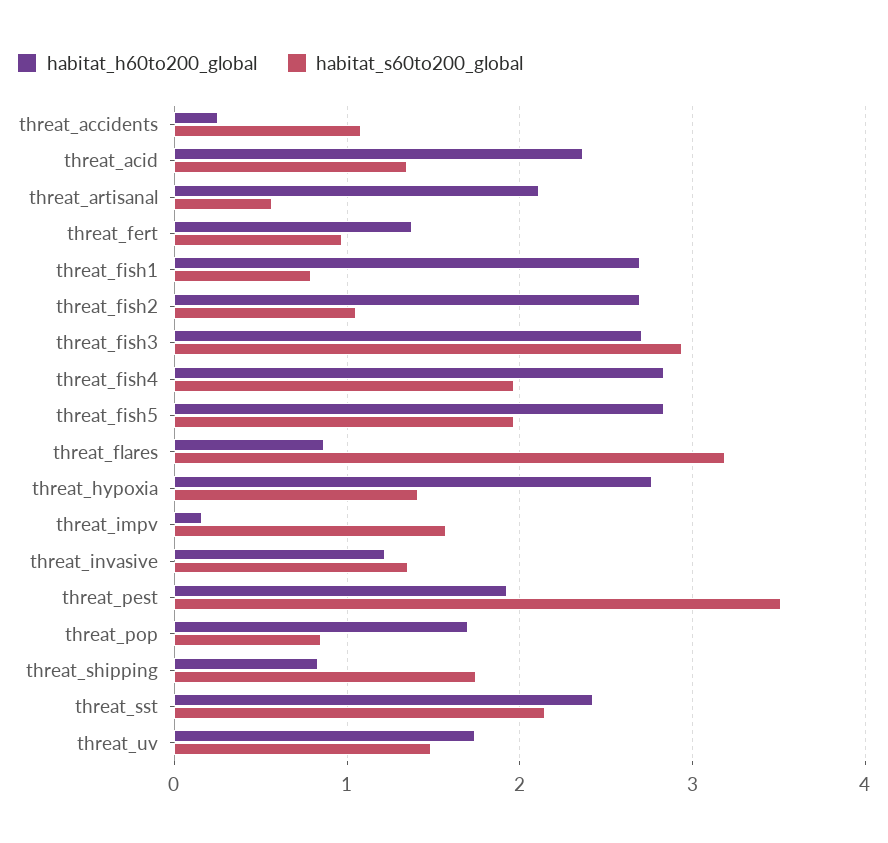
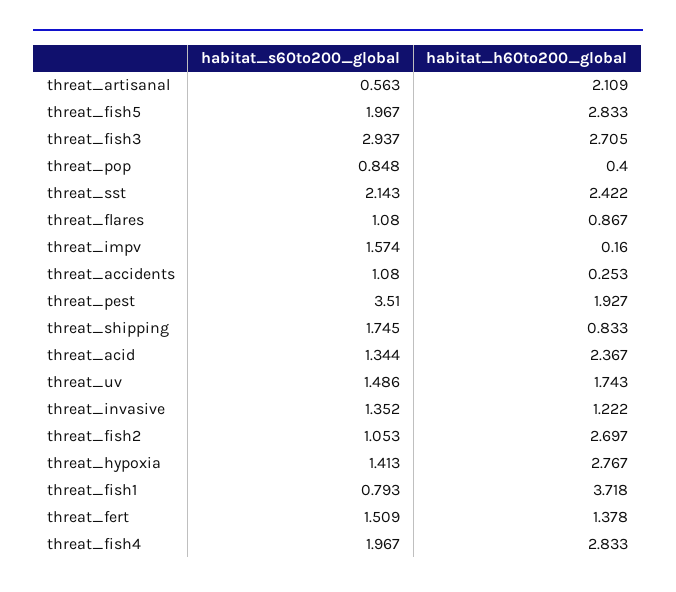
  {
    "habitat_h60to200_global": {
      "threat_accidents": 0.253,
      "threat_acid": 2.367,
      "threat_artisanal": 2.109,
      "threat_fert": 1.378,
-     "threat_fish1": 2.7,
+     "threat_fish1": 3.718,
      "threat_fish2": 2.697,
      "threat_fish3": 2.705,
      "threat_fish4": 2.833,
      "threat_fish5": 2.833,
      "threat_flares": 0.867,
      "threat_hypoxia": 2.767,
      "threat_impv": 0.16,
      "threat_invasive": 1.222,
      "threat_pest": 1.927,
-     "threat_pop": 1.7,
+     "threat_pop": 0.4,
      "threat_shipping": 0.833,
      "threat_sst": 2.422,
      "threat_uv": 1.743
    },
    "habitat_s60to200_global": {
      "threat_accidents": 1.08,
      "threat_acid": 1.344,
      "threat_artisanal": 0.563,
-     "threat_fert": 1,
+     "threat_fert": 1.509,
      "threat_fish1": 0.793,
      "threat_fish2": 1.053,
      "threat_fish3": 2.937,
      "threat_fish4": 1.967,
      "threat_fish5": 1.967,
-     "threat_flares": 3.2,
+     "threat_flares": 1.08,
      "threat_hypoxia": 1.413,
      "threat_impv": 1.574,
      "threat_invasive": 1.352,
      "threat_pest": 3.51,
      "threat_pop": 0.848,
      "threat_shipping": 1.745,
      "threat_sst": 2.143,
      "threat_uv": 1.486
    }
  }

